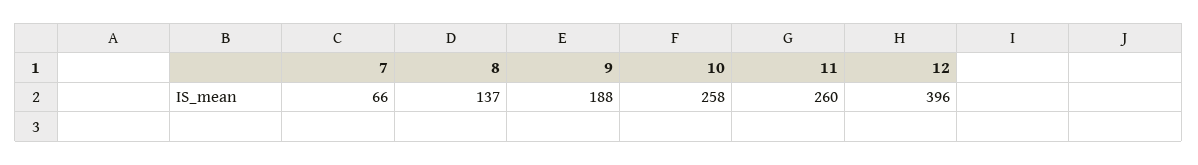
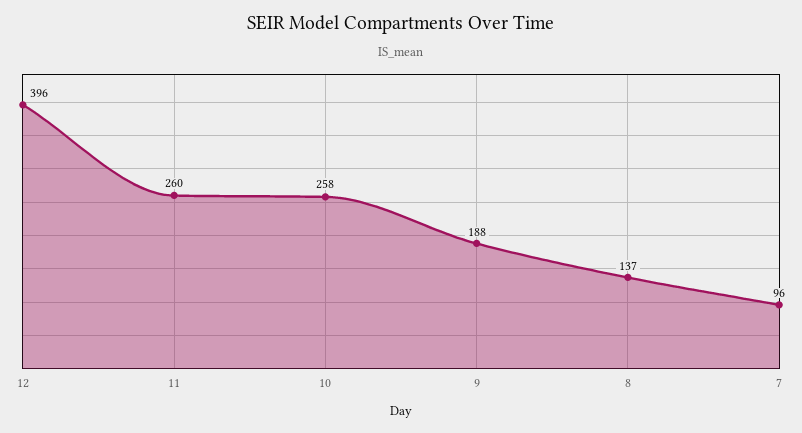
  {
-   "7": 66,
+   "7": 96,
    "8": 137,
    "9": 188,
    "10": 258,
    "11": 260,
    "12": 396
  }

